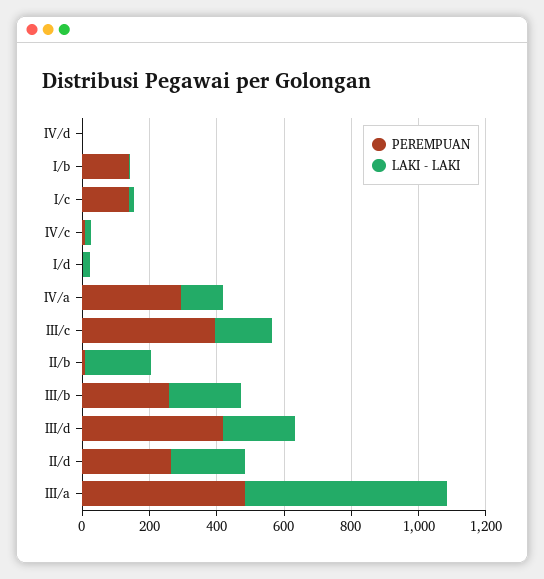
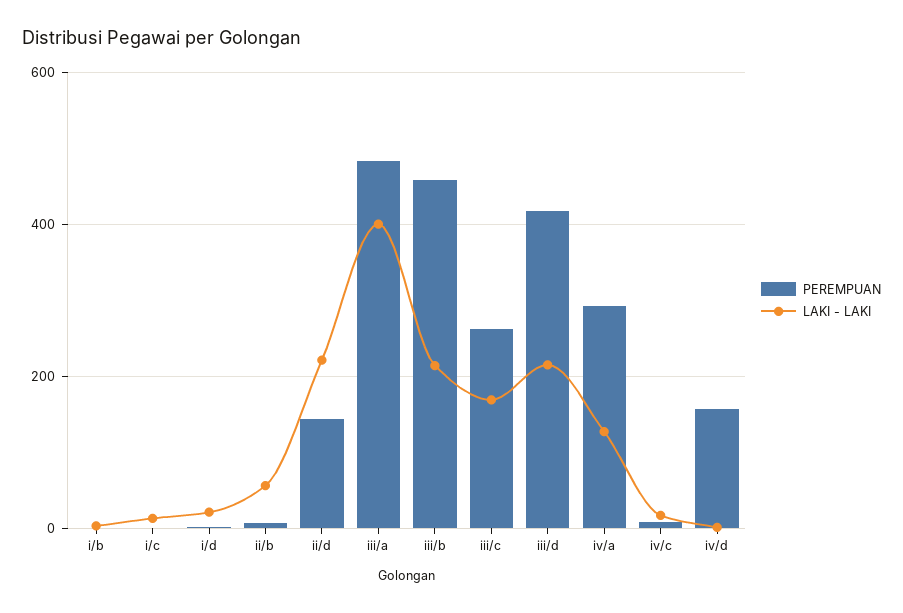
  {
    "PEREMPUAN": {
-     "IV/d": 0,
+     "IV/d": 160,
-     "I/b": 150,
+     "I/b": 0,
-     "I/c": 150,
+     "I/c": 0,
      "IV/c": 0,
      "I/d": 0,
      "IV/a": 300,
-     "III/c": 400,
+     "III/c": 260,
      "II/b": 0,
-     "III/b": 250,
+     "III/b": 460,
      "III/d": 420,
-     "II/d": 250,
+     "II/d": 140,
      "III/a": 480
    },
    "LAKI - LAKI": {
      "IV/d": 0,
      "I/b": 0,
      "I/c": 20,
      "IV/c": 20,
      "I/d": 20,
      "IV/a": 120,
      "III/c": 160,
-     "II/b": 200,
+     "II/b": 60,
      "III/b": 220,
      "III/d": 220,
      "II/d": 220,
-     "III/a": 600
+     "III/a": 400
    }
  }

